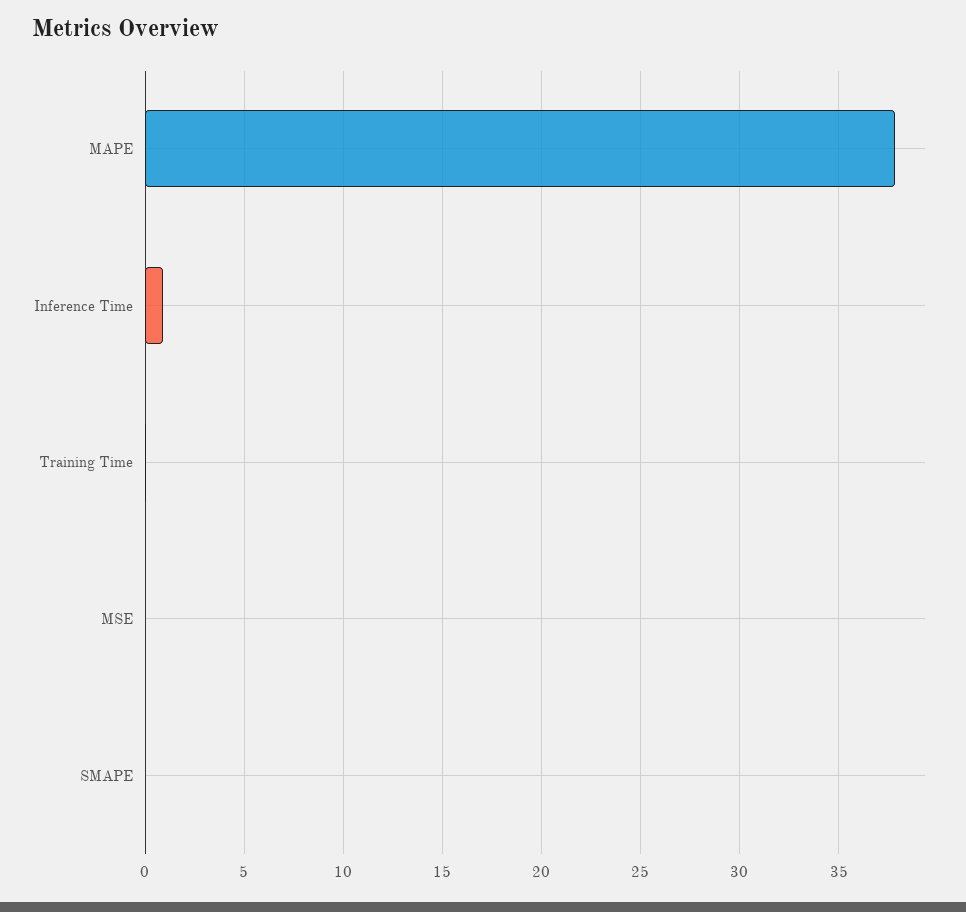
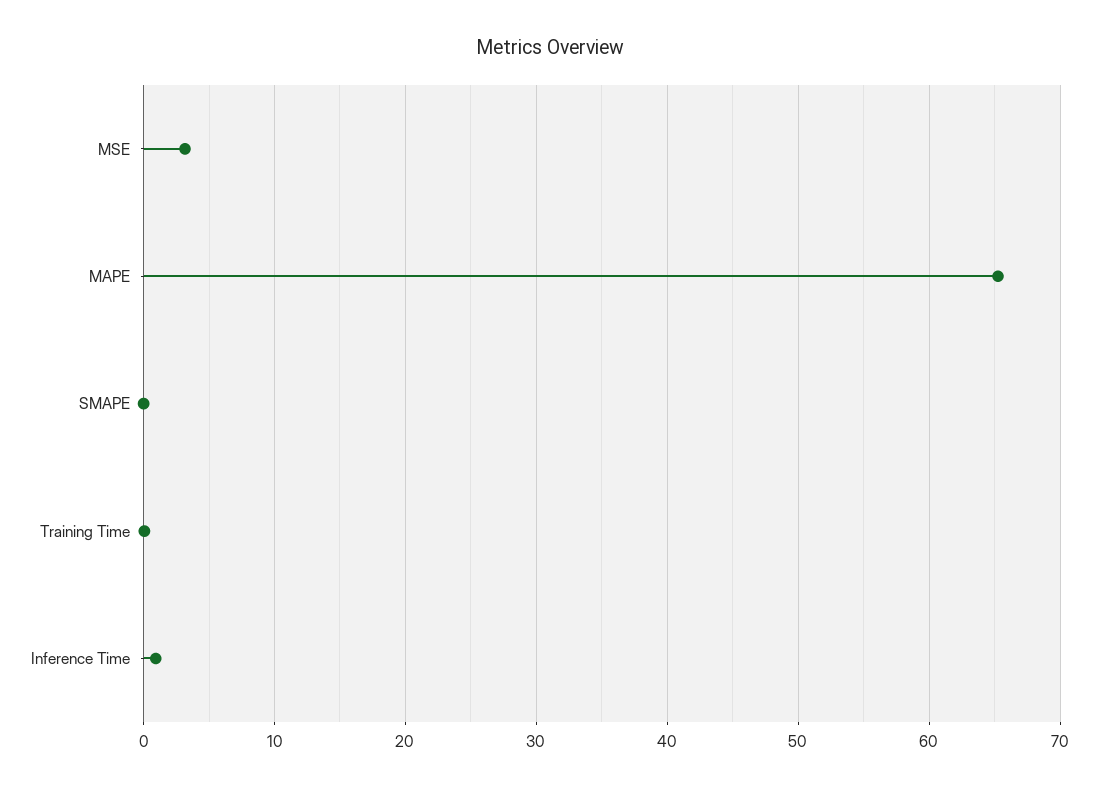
  {
-   "MAPE": 38,
+   "MAPE": 65,
    "Inference Time": 1,
    "Training Time": 0,
-   "MSE": 0,
+   "MSE": 3,
    "SMAPE": 0
  }

